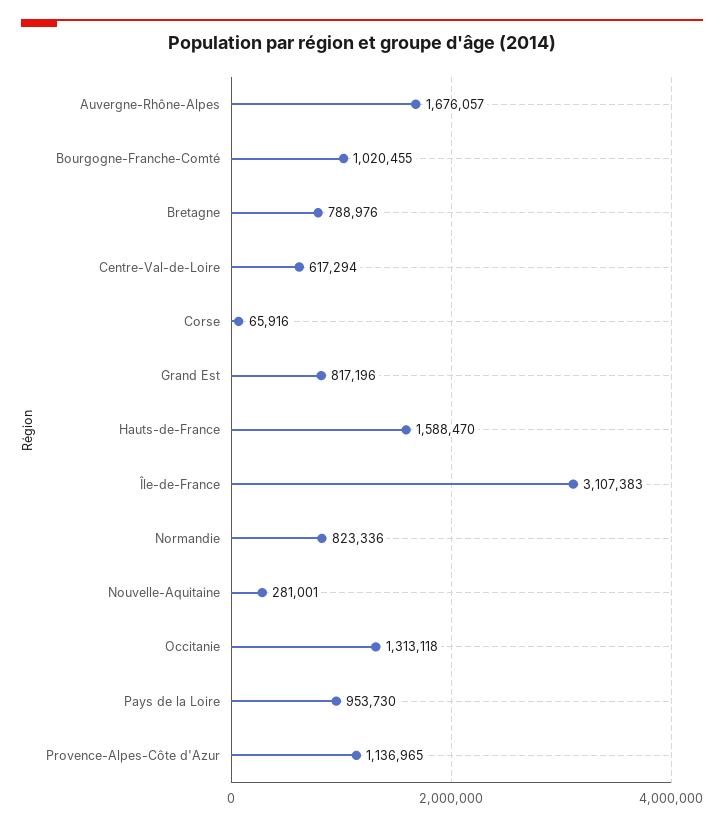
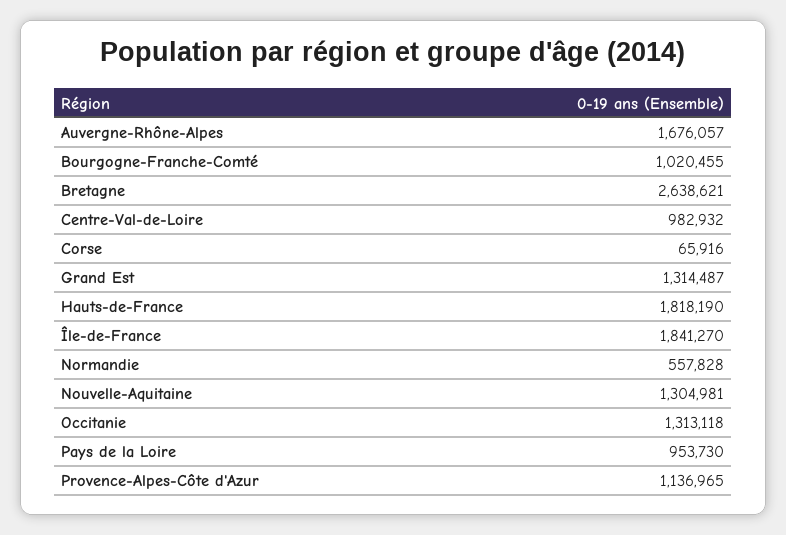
  {
    "Auvergne-Rhône-Alpes": 1676057,
    "Bourgogne-Franche-Comté": 1020455,
-   "Bretagne": 788976,
+   "Bretagne": 2638621,
-   "Centre-Val-de-Loire": 617294,
+   "Centre-Val-de-Loire": 982932,
    "Corse": 65916,
-   "Grand Est": 817196,
+   "Grand Est": 1314487,
-   "Hauts-de-France": 1588470,
+   "Hauts-de-France": 1818190,
-   "Île-de-France": 3107383,
+   "Île-de-France": 1841270,
-   "Normandie": 823336,
+   "Normandie": 557828,
-   "Nouvelle-Aquitaine": 281001,
+   "Nouvelle-Aquitaine": 1304981,
    "Occitanie": 1313118,
    "Pays de la Loire": 953730,
    "Provence-Alpes-Côte d'Azur": 1136965
  }

